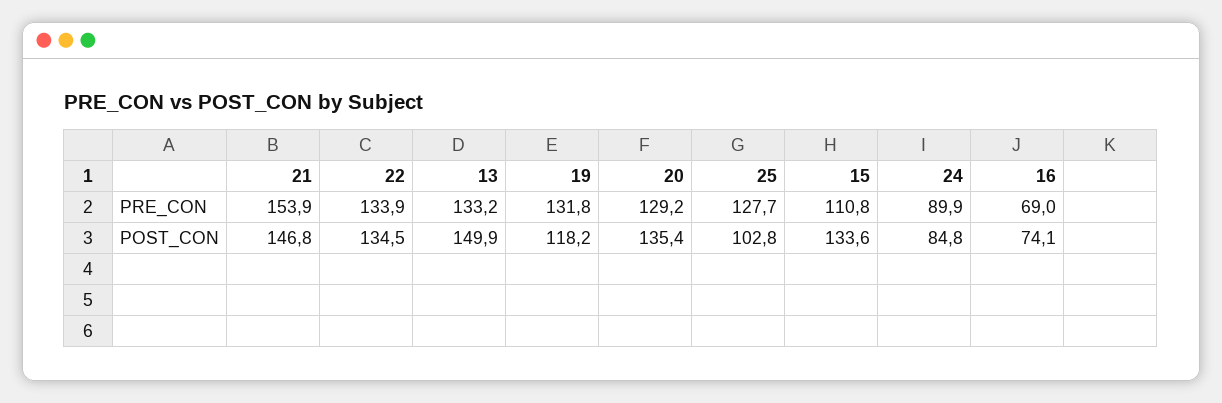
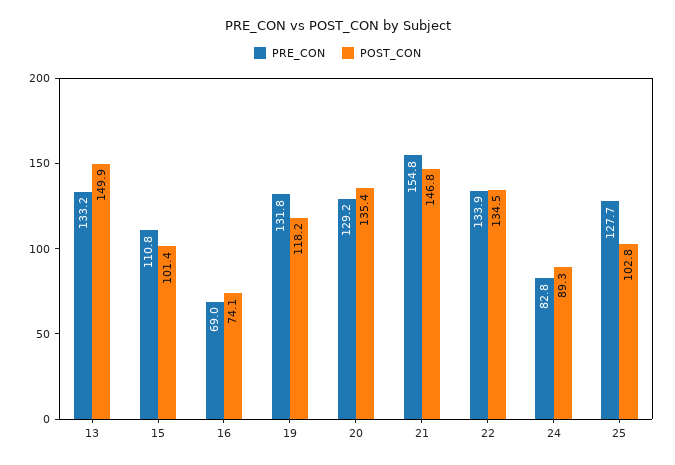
  {
    "PRE_CON": {
-     "21": 153.9,
+     "21": 154.8,
      "22": 133.9,
      "13": 133.2,
      "19": 131.8,
      "20": 129.2,
      "25": 127.7,
      "15": 110.8,
-     "24": 89.9,
+     "24": 82.8,
      "16": 69
    },
    "POST_CON": {
      "21": 146.8,
      "22": 134.5,
      "13": 149.9,
      "19": 118.2,
      "20": 135.4,
      "25": 102.8,
-     "15": 133.6,
+     "15": 101.4,
-     "24": 84.8,
+     "24": 89.3,
      "16": 74.1
    }
  }

